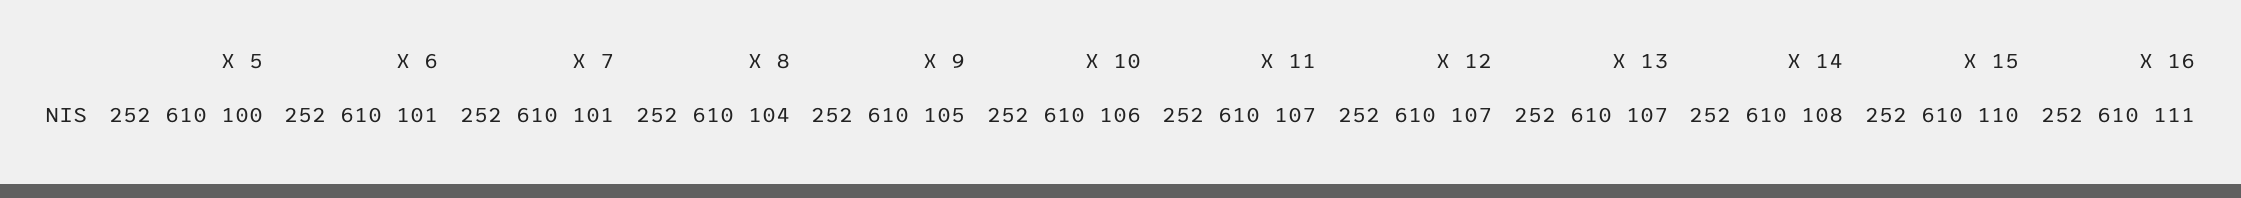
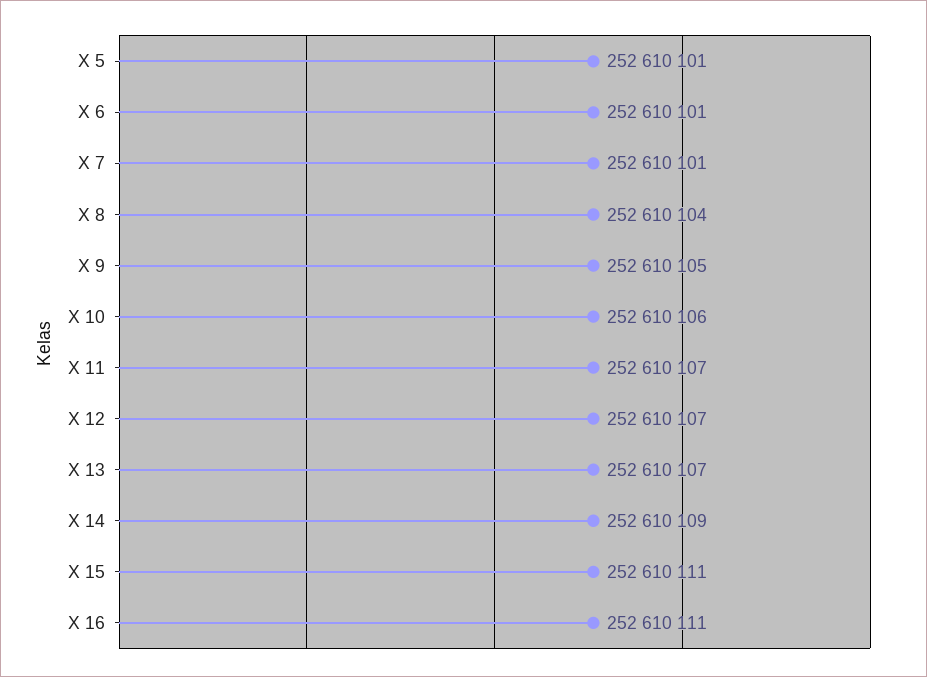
  {
-   "X 5": 252610100,
+   "X 5": 252610101,
    "X 6": 252610101,
    "X 7": 252610101,
    "X 8": 252610104,
    "X 9": 252610105,
    "X 10": 252610106,
    "X 11": 252610107,
    "X 12": 252610107,
    "X 13": 252610107,
-   "X 14": 252610108,
+   "X 14": 252610109,
-   "X 15": 252610110,
+   "X 15": 252610111,
    "X 16": 252610111
  }

